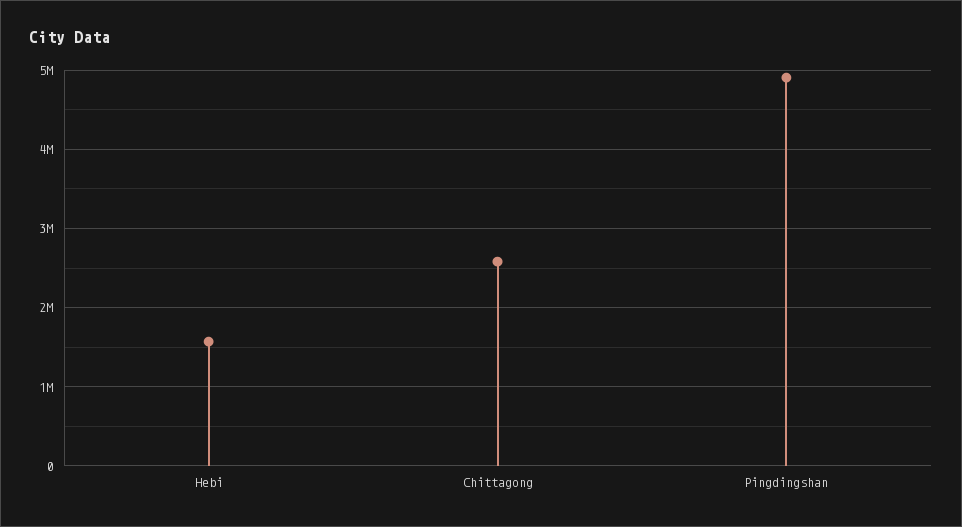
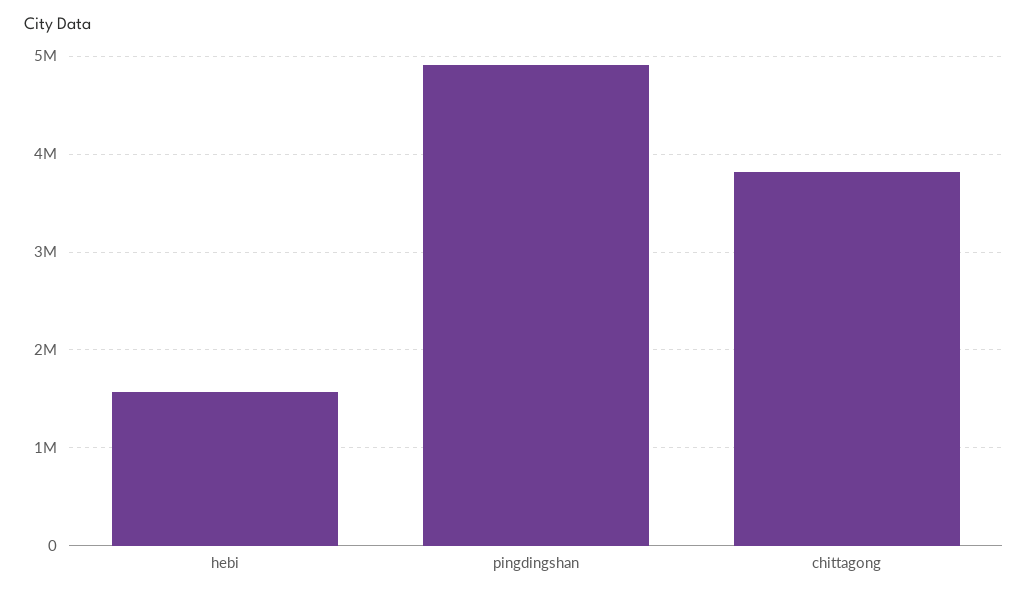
  {
    "Hebi": 1600000,
-   "Chittagong": 2600000,
+   "Chittagong": 3800000,
    "Pingdingshan": 4900000
  }

